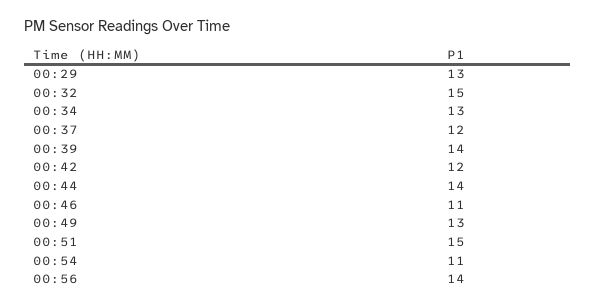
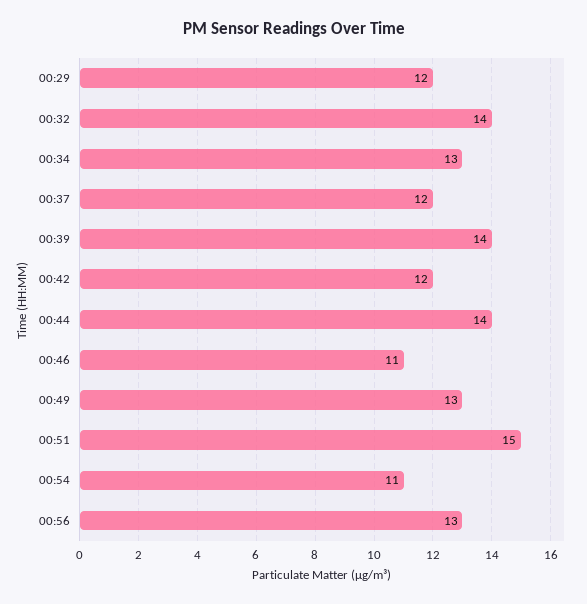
  {
-   "00:29": 13,
+   "00:29": 12,
-   "00:32": 15,
+   "00:32": 14,
    "00:34": 13,
    "00:37": 12,
    "00:39": 14,
    "00:42": 12,
    "00:44": 14,
    "00:46": 11,
    "00:49": 13,
    "00:51": 15,
    "00:54": 11,
-   "00:56": 14
+   "00:56": 13
  }

